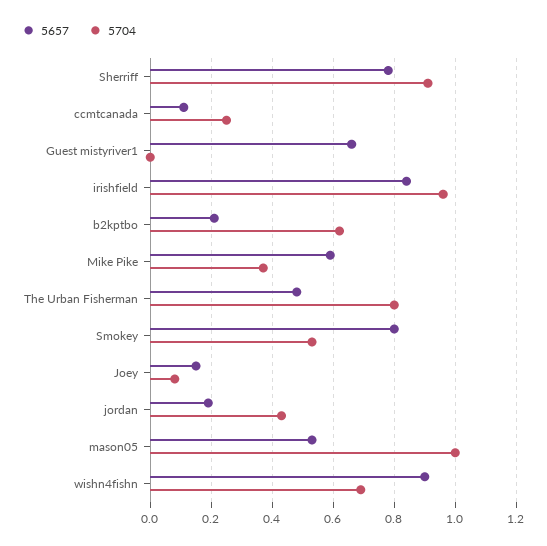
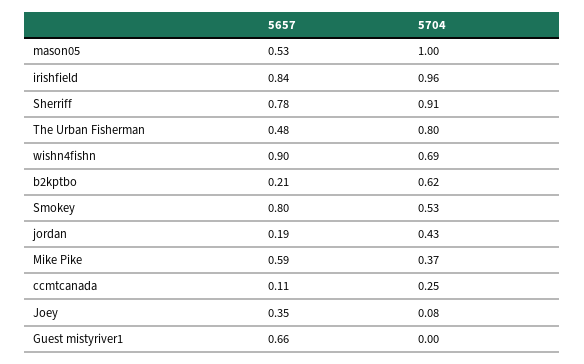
  {
    "5657": {
      "Sherriff": 0.78,
      "ccmtcanada": 0.11,
      "Guest mistyriver1": 0.66,
      "irishfield": 0.84,
      "b2kptbo": 0.21,
      "Mike Pike": 0.59,
      "The Urban Fisherman": 0.48,
      "Smokey": 0.8,
-     "Joey": 0.15,
+     "Joey": 0.35,
      "jordan": 0.19,
      "mason05": 0.53,
      "wishn4fishn": 0.9
    },
    "5704": {
      "Sherriff": 0.91,
      "ccmtcanada": 0.25,
      "Guest mistyriver1": 0,
      "irishfield": 0.96,
      "b2kptbo": 0.62,
      "Mike Pike": 0.37,
      "The Urban Fisherman": 0.8,
      "Smokey": 0.53,
      "Joey": 0.08,
      "jordan": 0.43,
      "mason05": 1,
      "wishn4fishn": 0.69
    }
  }

